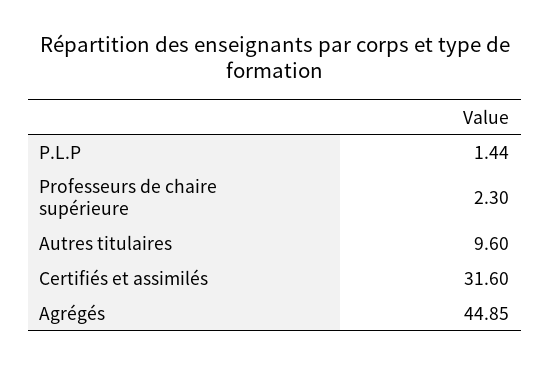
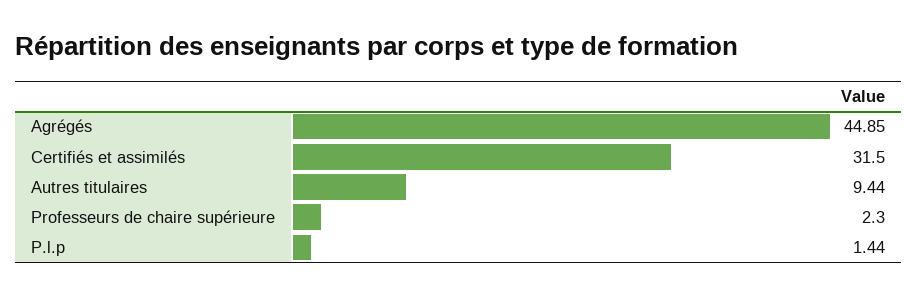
  {
    "P.L.P": 1.44,
    "Professeurs de chaire supérieure": 2.3,
-   "Autres titulaires": 9.6,
+   "Autres titulaires": 9.44,
-   "Certifiés et assimilés": 31.6,
+   "Certifiés et assimilés": 31.5,
    "Agrégés": 44.85
  }

